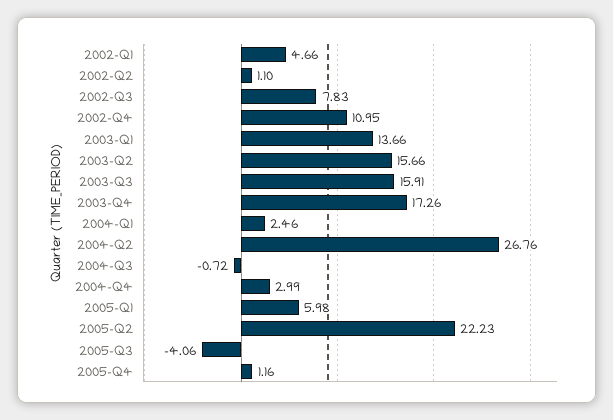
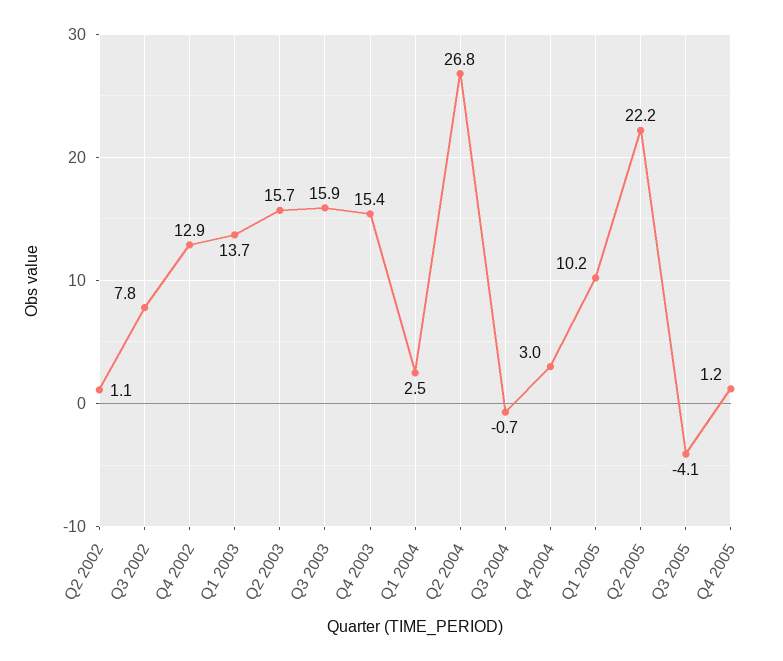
  {
-   "2002-Q1": 4.66,
    "2002-Q2": 1.1,
    "2002-Q3": 7.83,
-   "2002-Q4": 10.95,
+   "2002-Q4": 12.9,
    "2003-Q1": 13.66,
    "2003-Q2": 15.66,
    "2003-Q3": 15.91,
-   "2003-Q4": 17.26,
+   "2003-Q4": 15.4,
    "2004-Q1": 2.46,
    "2004-Q2": 26.76,
    "2004-Q3": -0.72,
    "2004-Q4": 2.99,
-   "2005-Q1": 5.98,
+   "2005-Q1": 10.2,
    "2005-Q2": 22.23,
    "2005-Q3": -4.06,
    "2005-Q4": 1.16
  }

